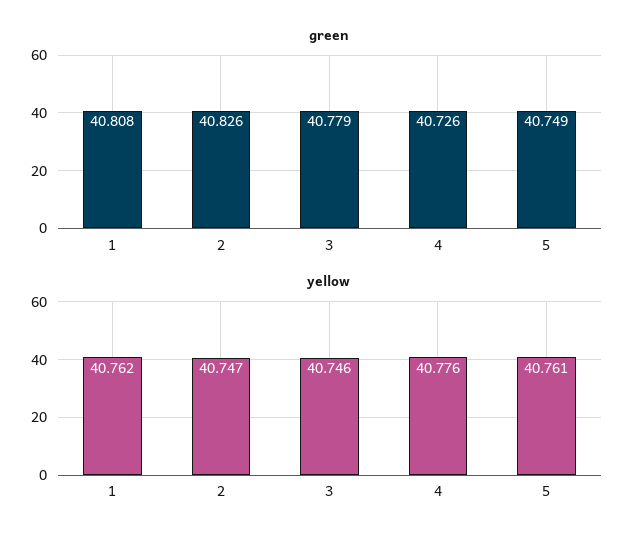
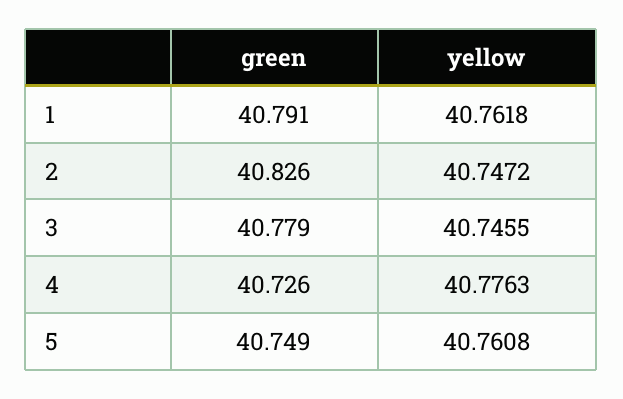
  {
    "green": {
-     "1": 40.808,
+     "1": 40.791,
      "2": 40.826,
      "3": 40.779,
      "4": 40.726,
      "5": 40.749
    },
    "yellow": {
      "1": 40.7618,
      "2": 40.7472,
      "3": 40.7455,
      "4": 40.7763,
      "5": 40.7608
    }
  }

